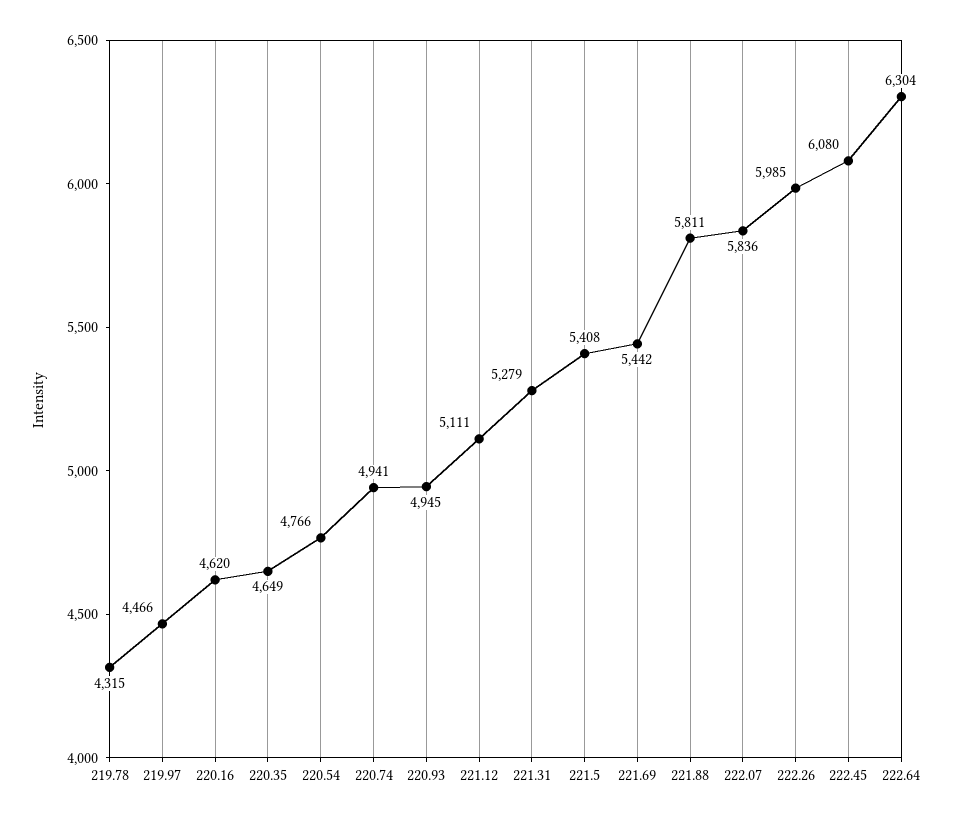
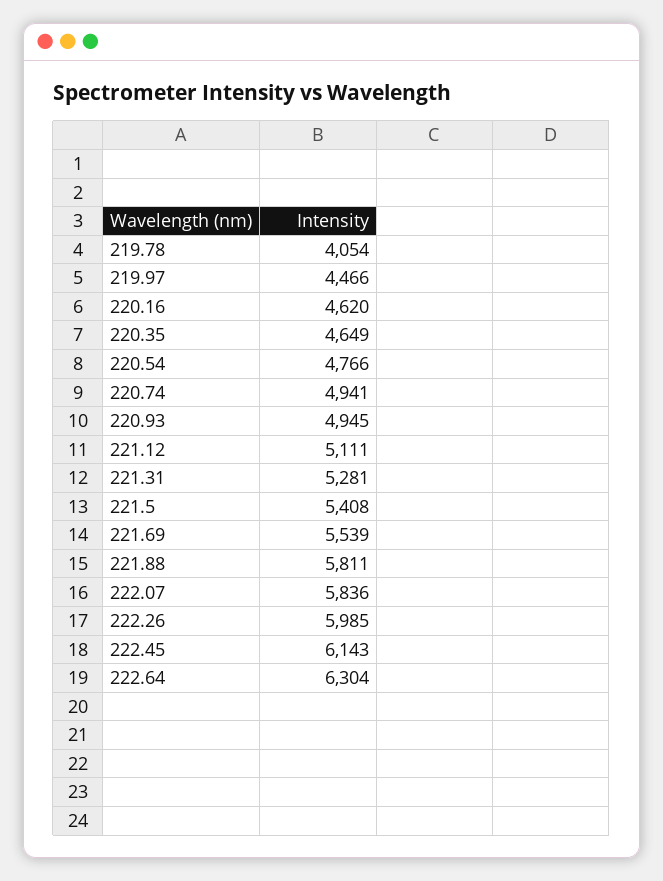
  {
-   "219.78": 4315,
+   "219.78": 4054,
    "219.97": 4466,
    "220.16": 4620,
    "220.35": 4649,
    "220.54": 4766,
    "220.74": 4941,
    "220.93": 4945,
    "221.12": 5111,
-   "221.31": 5279,
+   "221.31": 5281,
    "221.5": 5408,
-   "221.69": 5442,
+   "221.69": 5539,
    "221.88": 5811,
    "222.07": 5836,
    "222.26": 5985,
-   "222.45": 6080,
+   "222.45": 6143,
    "222.64": 6304
  }

